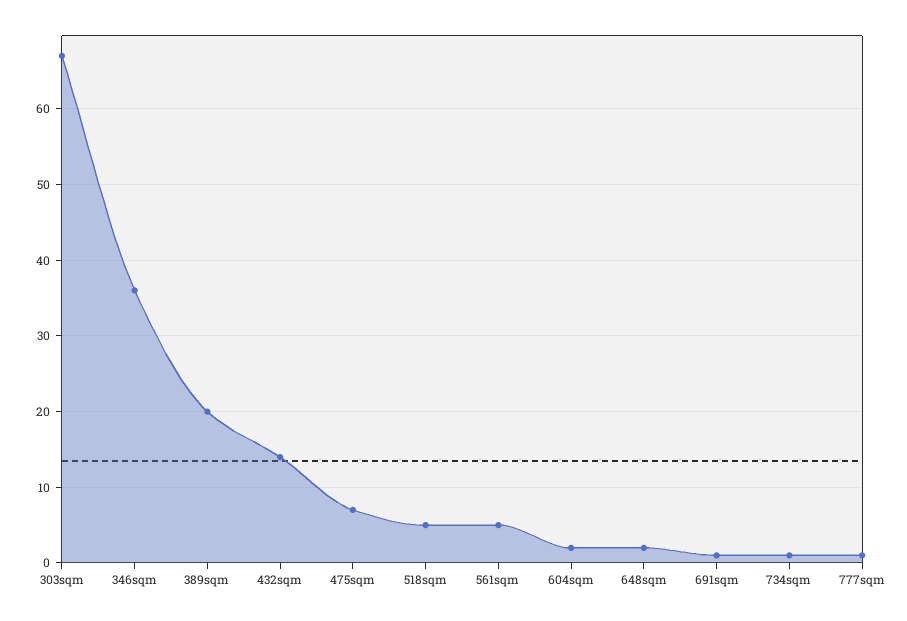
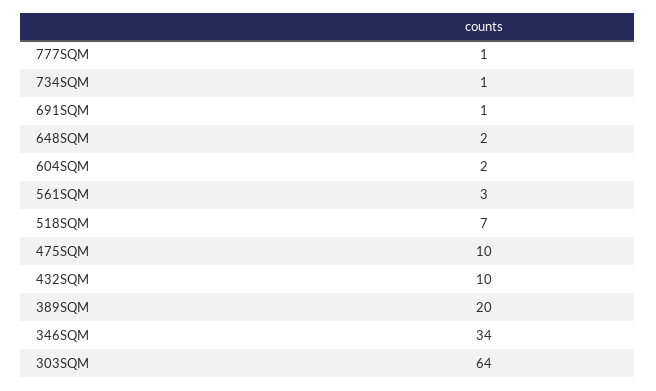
  {
-   "303sqm": 67,
+   "303sqm": 64,
-   "346sqm": 36,
+   "346sqm": 34,
    "389sqm": 20,
-   "432sqm": 14,
+   "432sqm": 10,
-   "475sqm": 7,
+   "475sqm": 10,
-   "518sqm": 5,
+   "518sqm": 7,
-   "561sqm": 5,
+   "561sqm": 3,
    "604sqm": 2,
    "648sqm": 2,
    "691sqm": 1,
    "734sqm": 1,
    "777sqm": 1
  }

